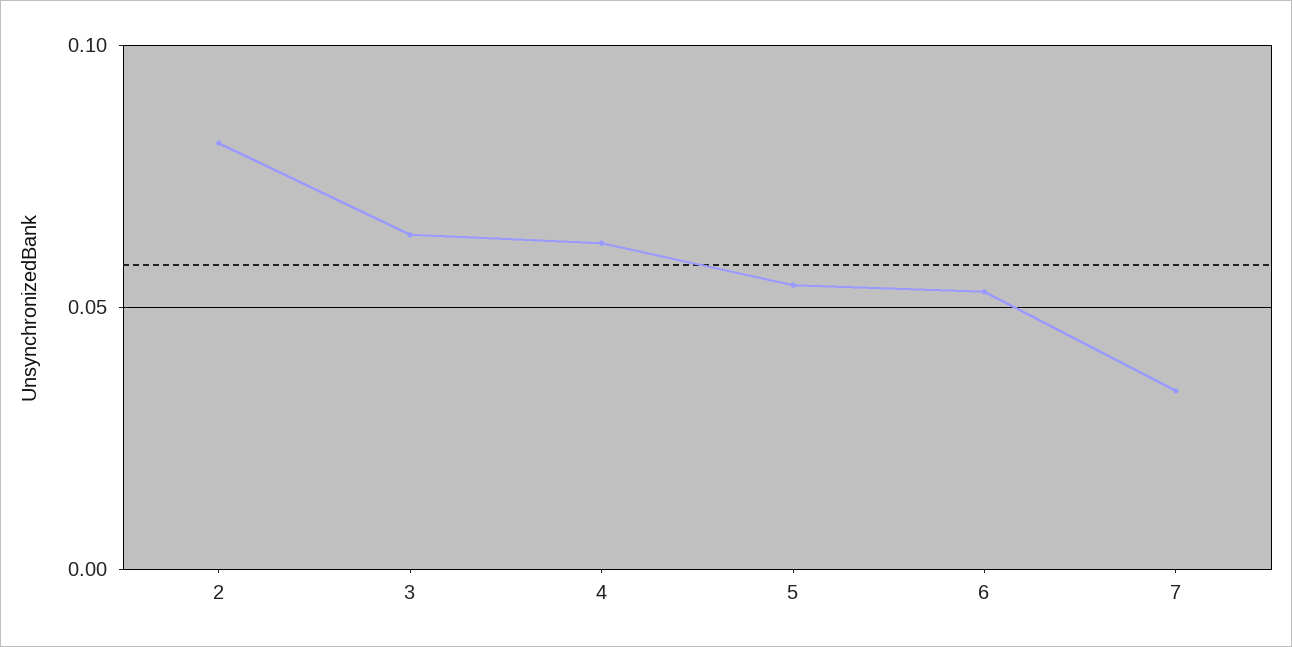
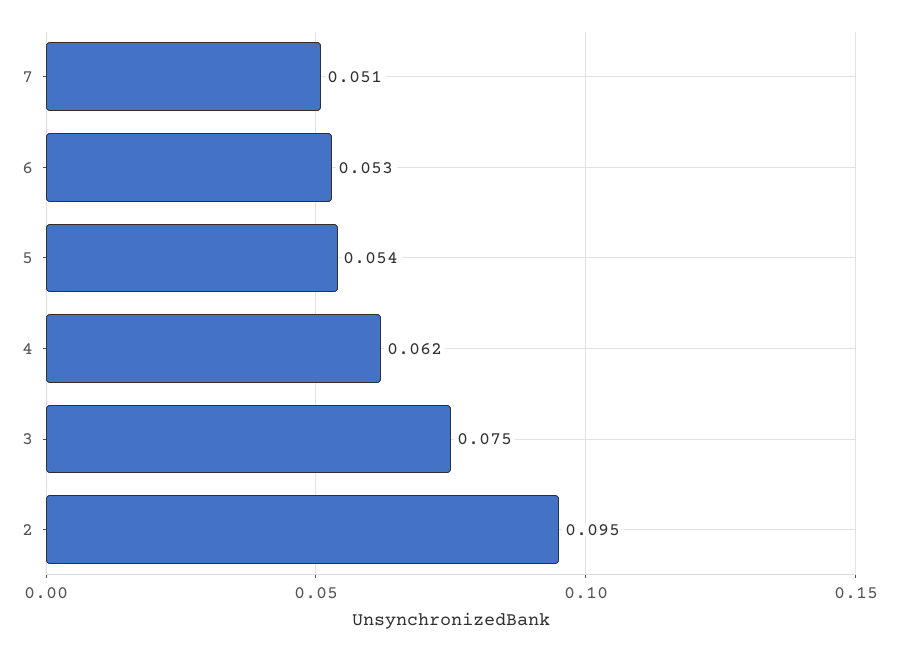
  {
-   "2": 0.08,
+   "2": 0.095,
-   "3": 0.065,
+   "3": 0.075,
    "4": 0.062,
    "5": 0.054,
    "6": 0.053,
-   "7": 0.035
+   "7": 0.051
  }

